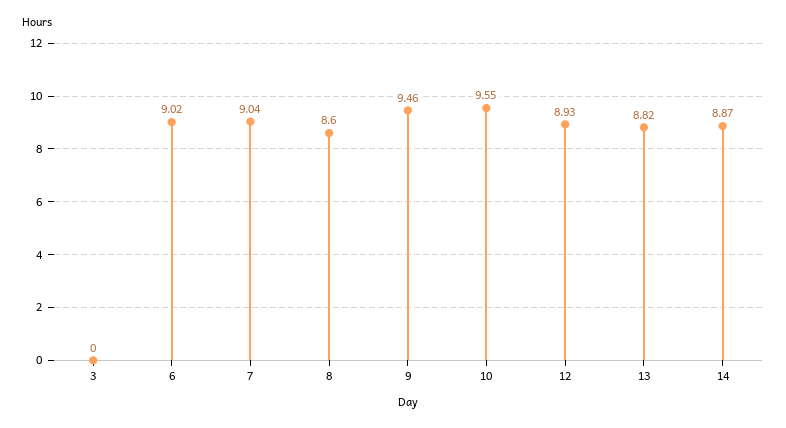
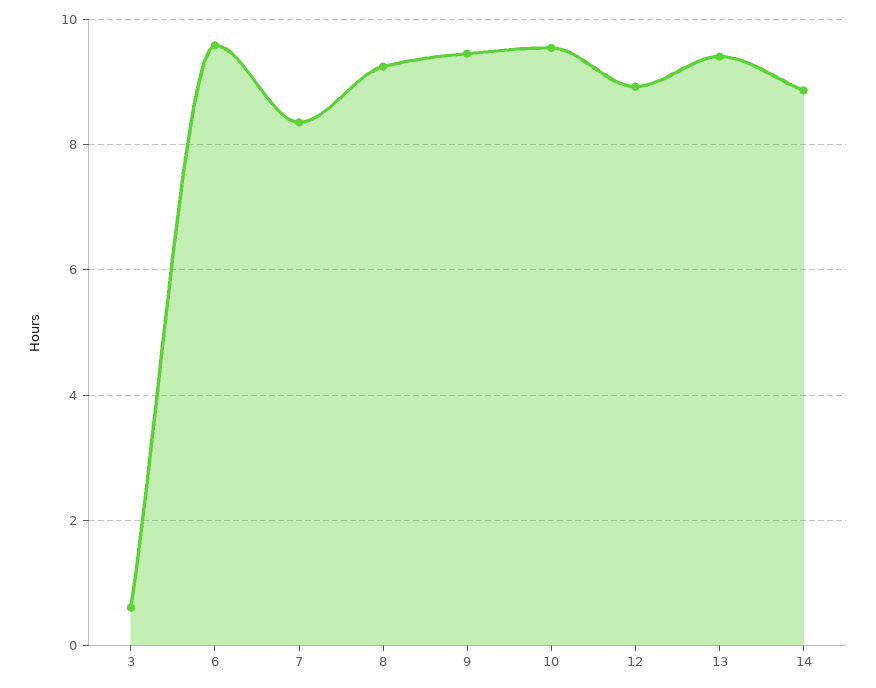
  {
-   "3": 0,
+   "3": 0.6,
-   "6": 9.02,
+   "6": 9.6,
-   "7": 9.04,
+   "7": 8.4,
-   "8": 8.6,
+   "8": 9.2,
    "9": 9.46,
    "10": 9.55,
    "12": 8.93,
-   "13": 8.82,
+   "13": 9.4,
    "14": 8.87
  }

